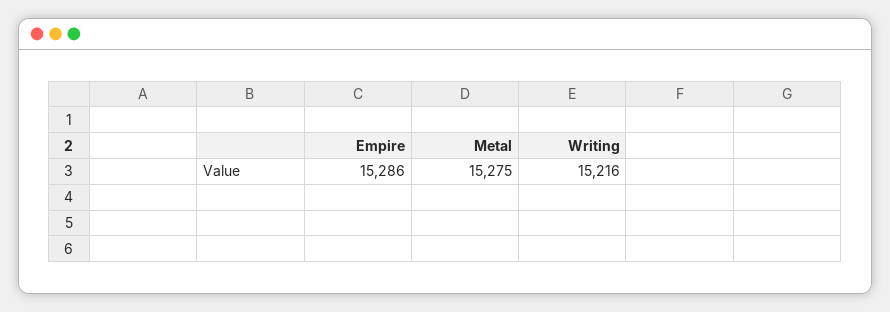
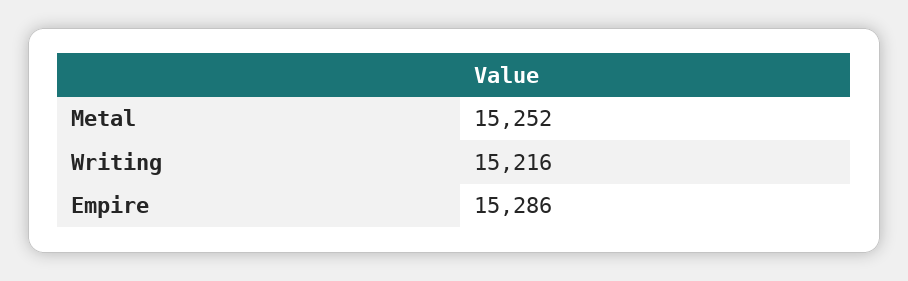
  {
    "Empire": 15286,
-   "Metal": 15275,
+   "Metal": 15252,
    "Writing": 15216
  }

